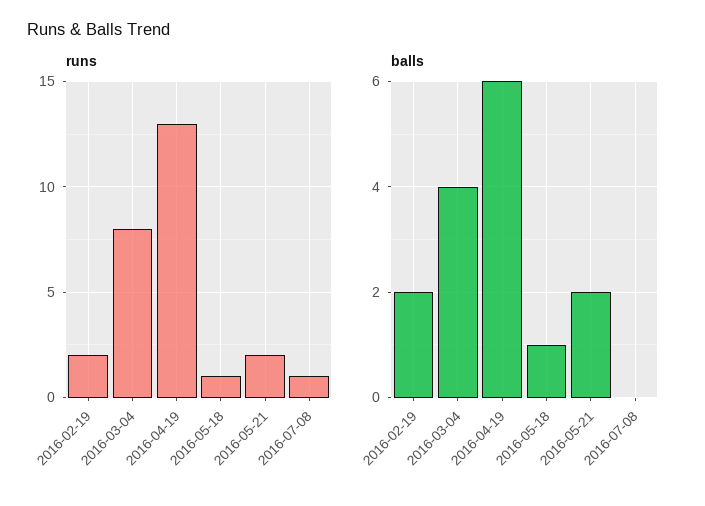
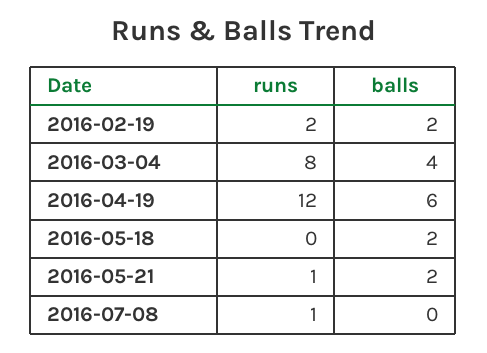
  {
    "runs": {
      "2016-02-19": 2,
      "2016-03-04": 8,
-     "2016-04-19": 13,
+     "2016-04-19": 12,
-     "2016-05-18": 1,
+     "2016-05-18": 0,
-     "2016-05-21": 2,
+     "2016-05-21": 1,
      "2016-07-08": 1
    },
    "balls": {
      "2016-02-19": 2,
      "2016-03-04": 4,
      "2016-04-19": 6,
-     "2016-05-18": 1,
+     "2016-05-18": 2,
      "2016-05-21": 2,
      "2016-07-08": 0
    }
  }

